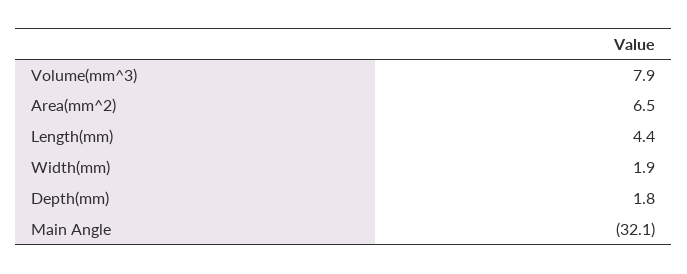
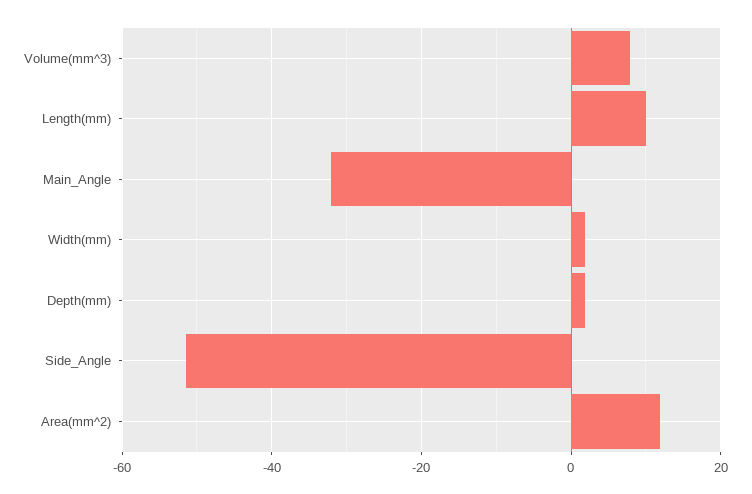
  {
    "Volume(mm^3)": 7.9,
-   "Area(mm^2)": 6.5,
+   "Area(mm^2)": 12,
-   "Length(mm)": 4.4,
+   "Length(mm)": 10,
    "Width(mm)": 1.9,
    "Depth(mm)": 1.8,
-   "Main Angle": -32.1
+   "Main Angle": -32.1,
+   "Side_Angle": -52
  }

